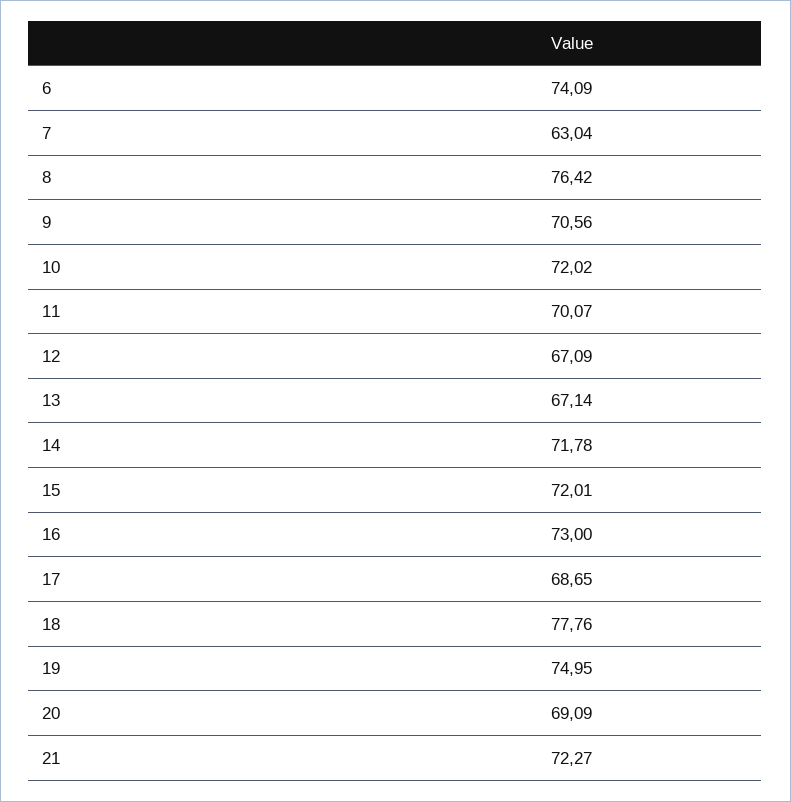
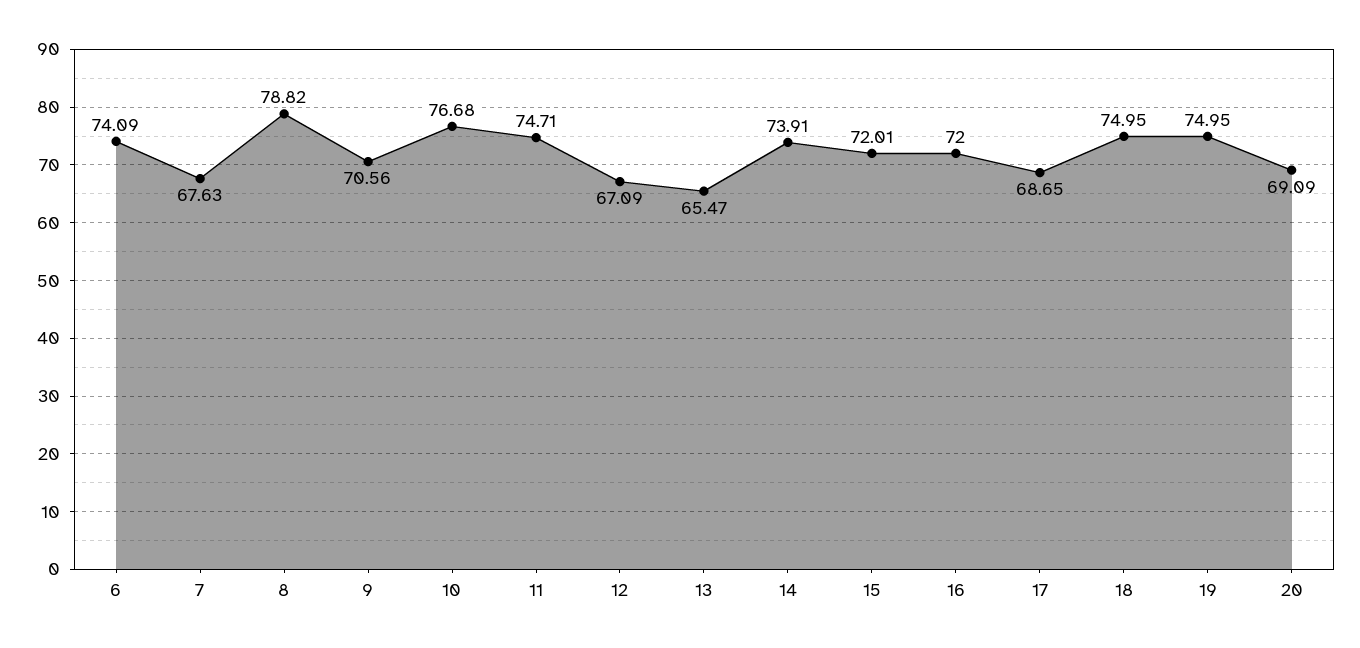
  {
    "6": 74.09,
-   "7": 63.04,
+   "7": 67.63,
-   "8": 76.42,
+   "8": 78.82,
    "9": 70.56,
-   "10": 72.02,
+   "10": 76.68,
-   "11": 70.07,
+   "11": 74.71,
    "12": 67.09,
-   "13": 67.14,
+   "13": 65.47,
-   "14": 71.78,
+   "14": 73.91,
    "15": 72.01,
-   "16": 73,
+   "16": 72,
    "17": 68.65,
-   "18": 77.76,
+   "18": 74.95,
    "19": 74.95,
-   "20": 69.09,
+   "20": 69.09
-   "21": 72.27
  }

